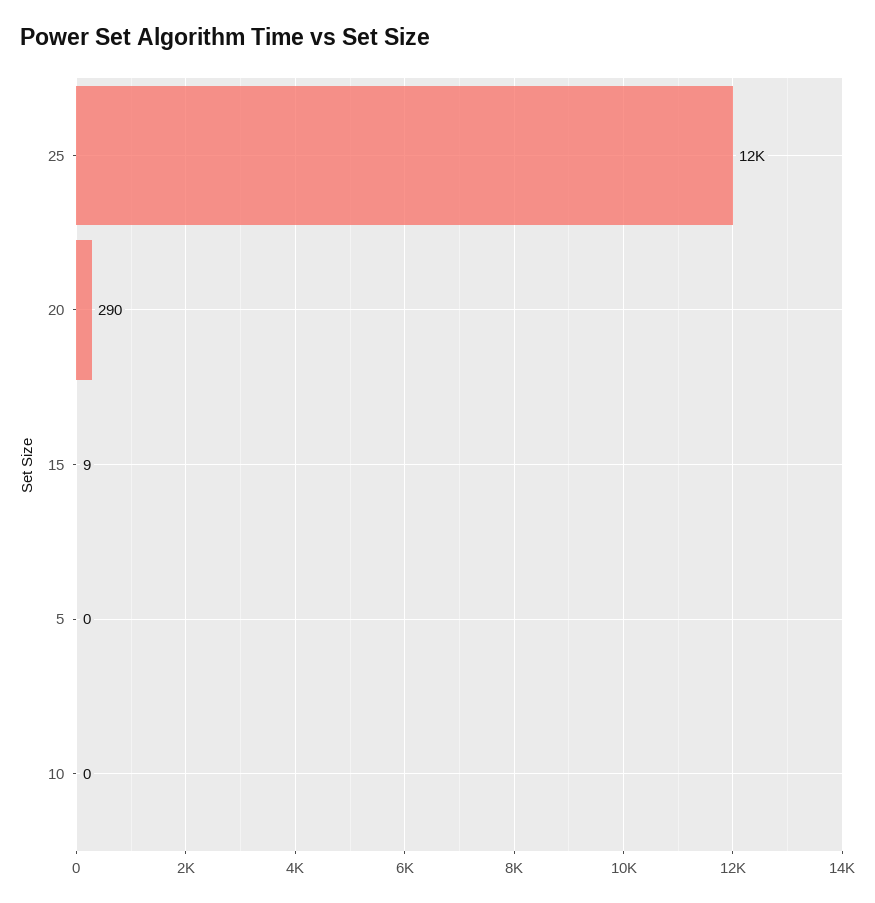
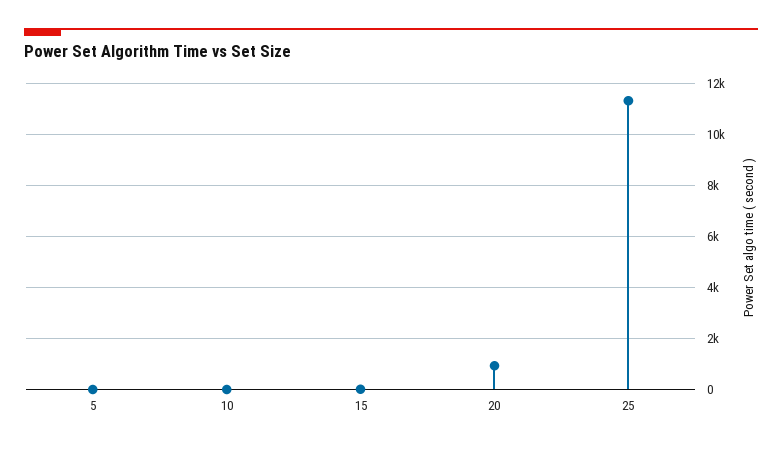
  {
-   "25": 12000,
+   "25": 11250,
-   "20": 290,
+   "20": 1000,
    "15": 9,
    "5": 0,
    "10": 0
  }

